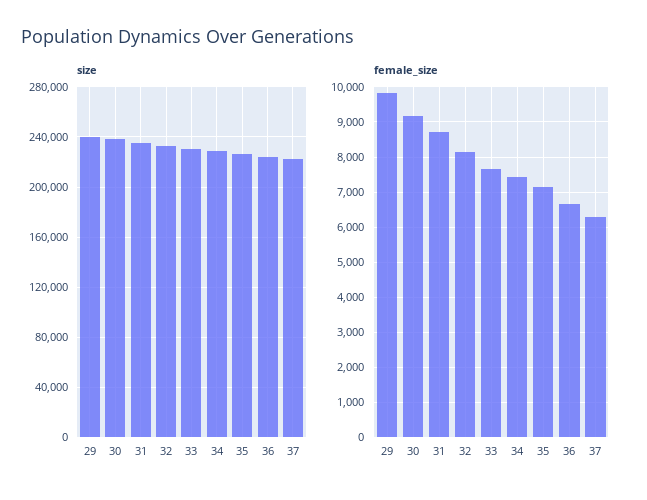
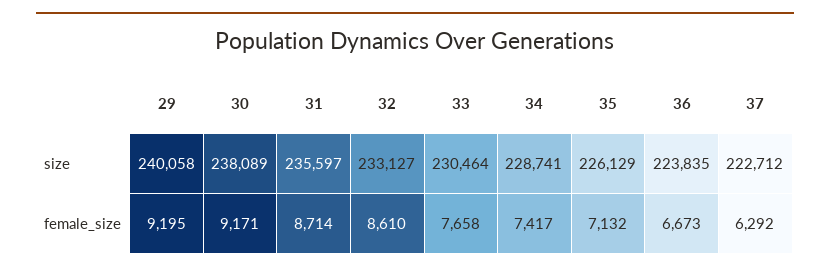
  {
    "size": {
      "29": 240058,
      "30": 238089,
      "31": 235597,
      "32": 233127,
      "33": 230464,
      "34": 228741,
      "35": 226129,
      "36": 223835,
      "37": 222712
    },
    "female_size": {
-     "29": 9800,
+     "29": 9195,
      "30": 9171,
      "31": 8714,
-     "32": 8200,
+     "32": 8610,
      "33": 7658,
      "34": 7417,
      "35": 7132,
      "36": 6673,
      "37": 6292
    }
  }

